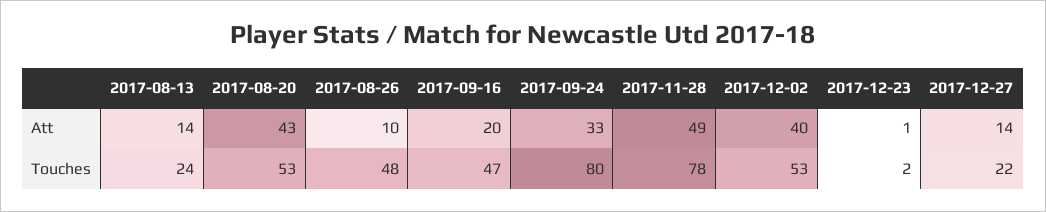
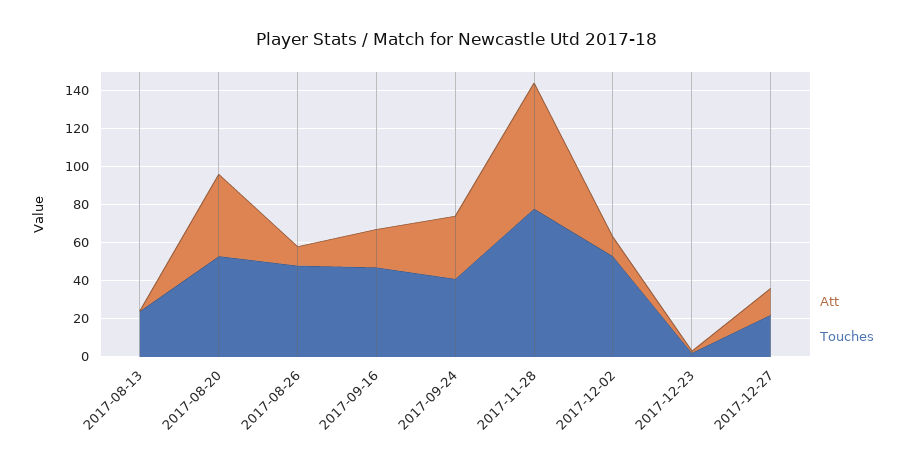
  {
    "Att": {
-     "2017-08-13": 14,
+     "2017-08-13": 0,
      "2017-08-20": 43,
      "2017-08-26": 10,
      "2017-09-16": 20,
      "2017-09-24": 33,
-     "2017-11-28": 49,
+     "2017-11-28": 65,
-     "2017-12-02": 40,
+     "2017-12-02": 10,
      "2017-12-23": 1,
      "2017-12-27": 14
    },
    "Touches": {
      "2017-08-13": 24,
      "2017-08-20": 53,
      "2017-08-26": 48,
      "2017-09-16": 47,
-     "2017-09-24": 80,
+     "2017-09-24": 40,
      "2017-11-28": 78,
      "2017-12-02": 53,
      "2017-12-23": 2,
      "2017-12-27": 22
    }
  }

